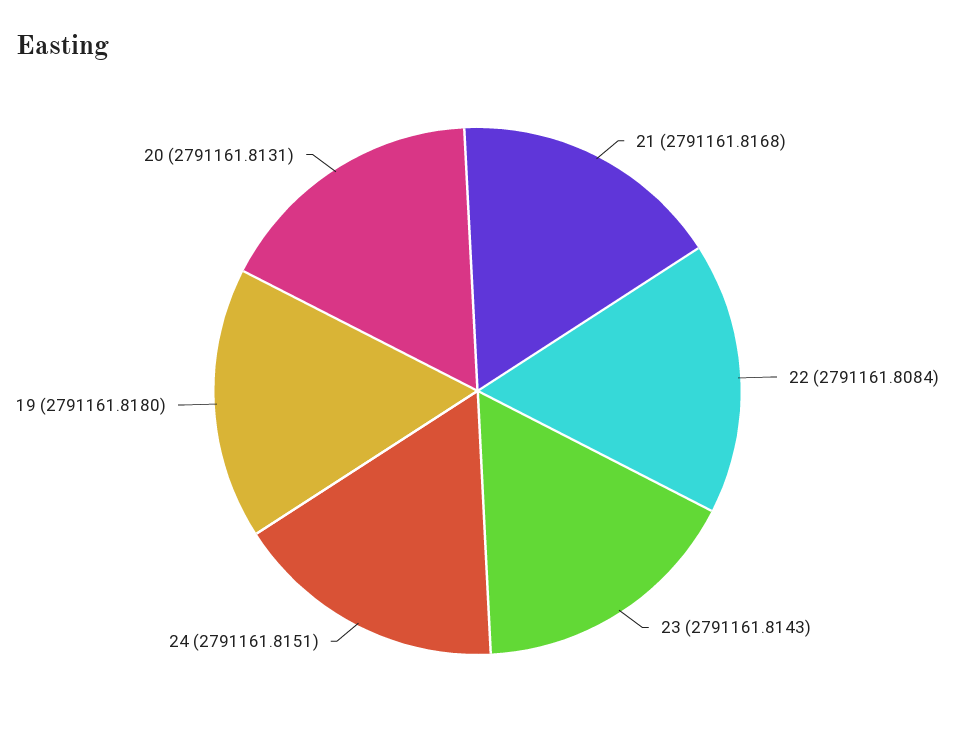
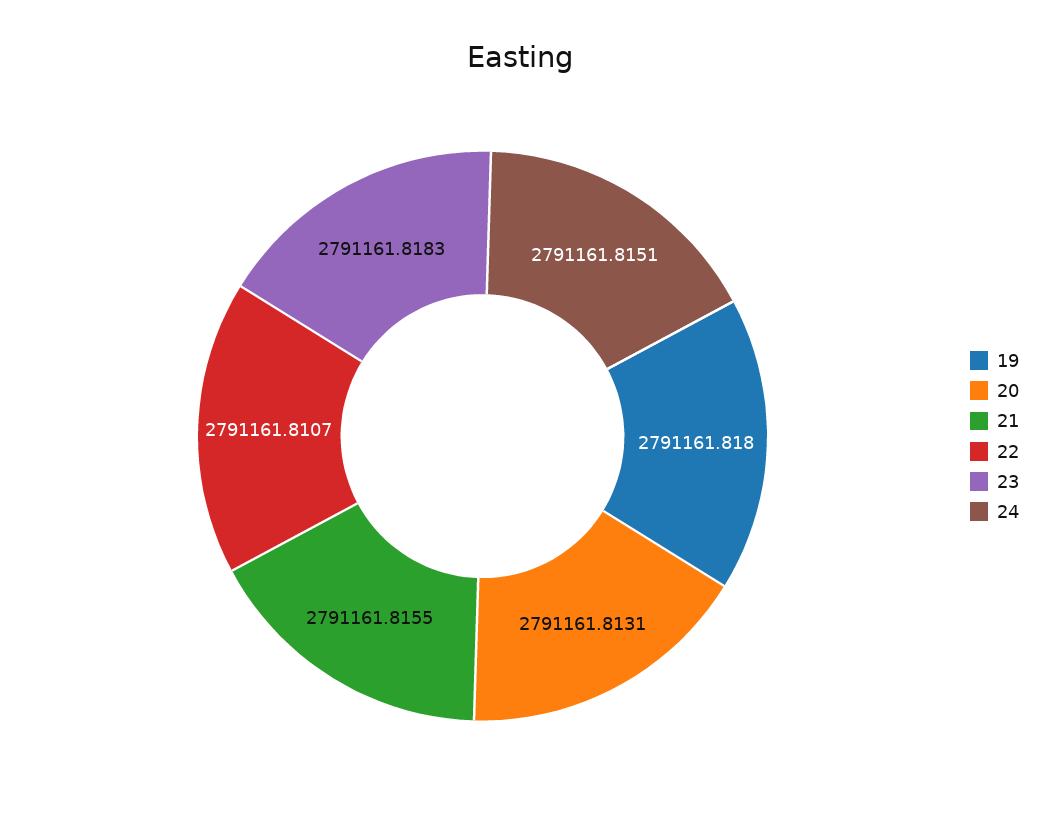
  {
-   "21": 2791161.8168,
+   "21": 2791161.8155,
-   "22": 2791161.8084,
+   "22": 2791161.8107,
-   "23": 2791161.8143,
+   "23": 2791161.8183,
    "24": 2791161.8151,
    "19": 2791161.818,
    "20": 2791161.8131
  }

